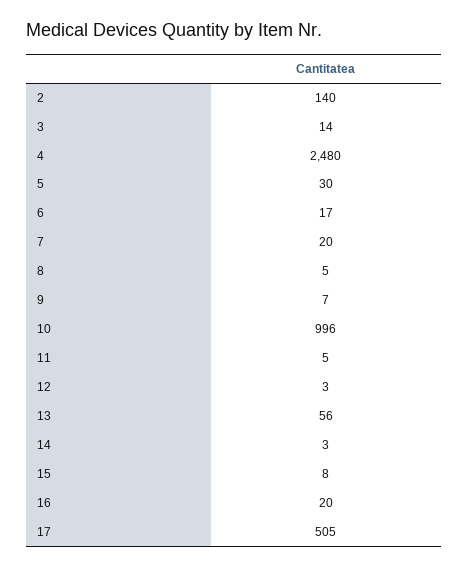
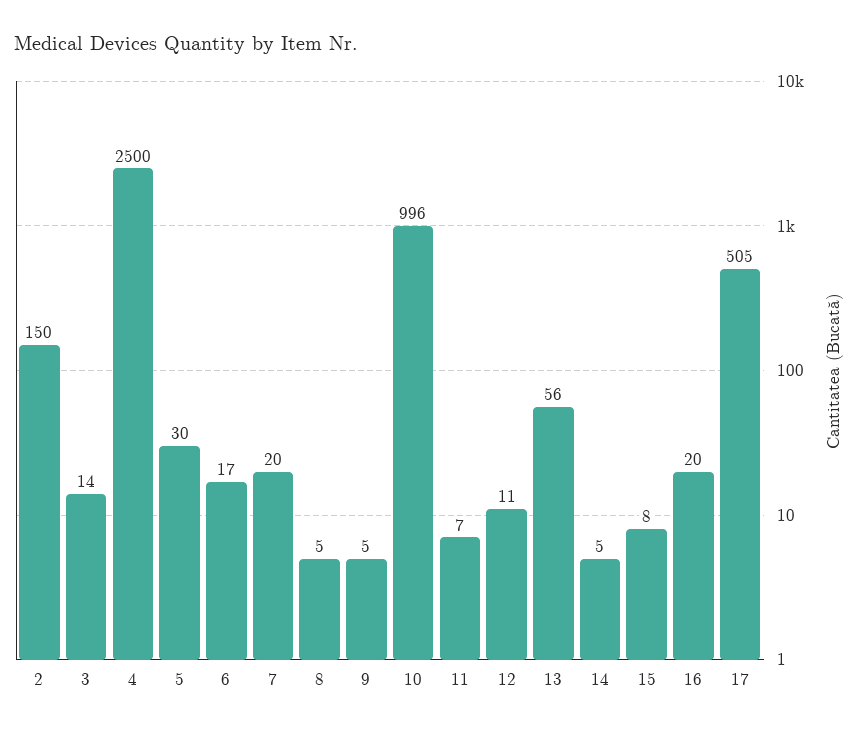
  {
-   "2": 140,
+   "2": 150,
    "3": 14,
-   "4": 2480,
+   "4": 2500,
    "5": 30,
    "6": 17,
    "7": 20,
    "8": 5,
-   "9": 7,
+   "9": 5,
    "10": 996,
-   "11": 5,
+   "11": 7,
-   "12": 3,
+   "12": 11,
    "13": 56,
-   "14": 3,
+   "14": 5,
    "15": 8,
    "16": 20,
    "17": 505
  }

